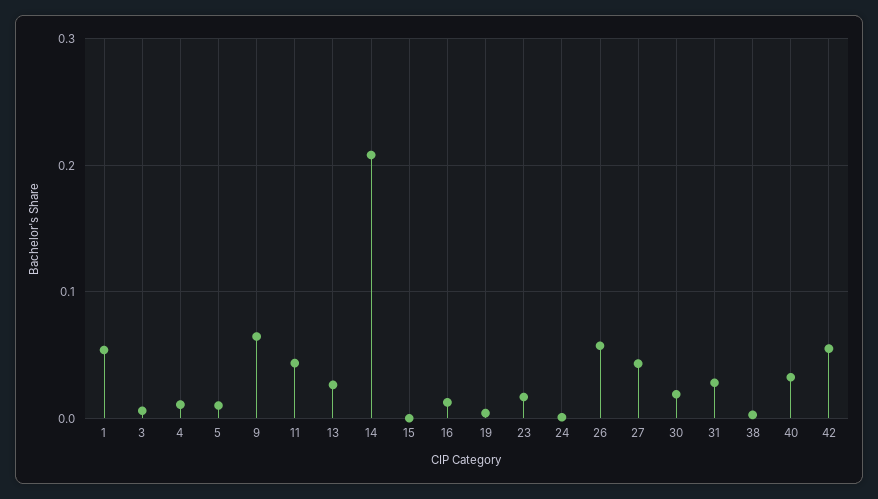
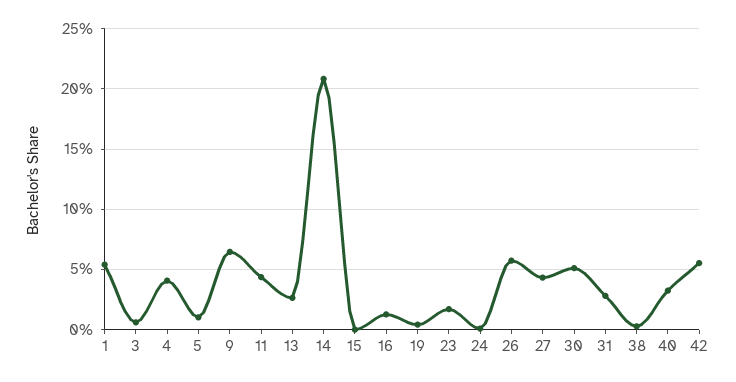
  {
    "1": 0.055,
    "3": 0.005,
-   "4": 0.01,
+   "4": 0.04,
    "5": 0.01,
    "9": 0.065,
    "11": 0.045,
    "13": 0.025,
    "14": 0.21,
    "15": 0,
    "16": 0.015,
    "19": 0.005,
    "23": 0.015,
    "24": 0,
    "26": 0.055,
    "27": 0.045,
-   "30": 0.02,
+   "30": 0.05,
    "31": 0.03,
    "38": 0.005,
    "40": 0.035,
    "42": 0.055
  }

